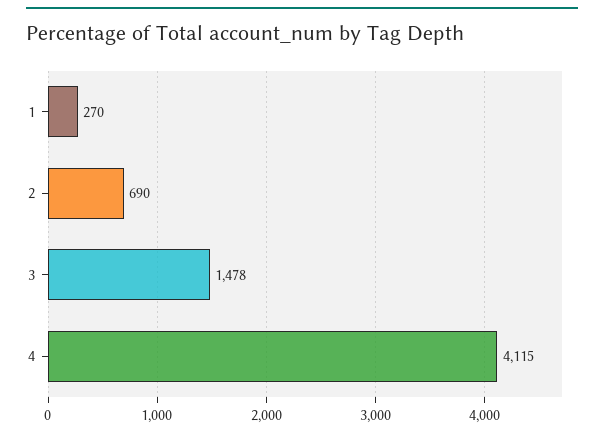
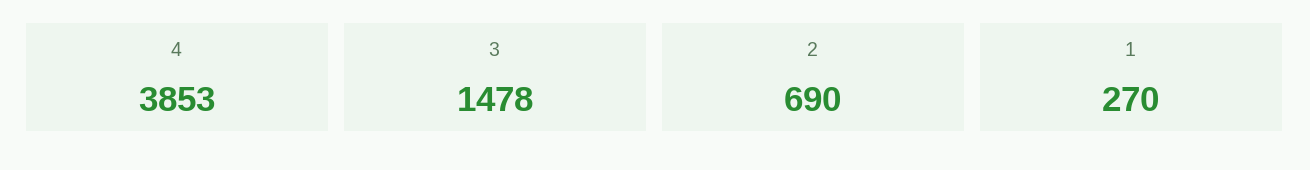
  {
    "1": 270,
    "2": 690,
    "3": 1478,
-   "4": 4115
+   "4": 3853
  }

